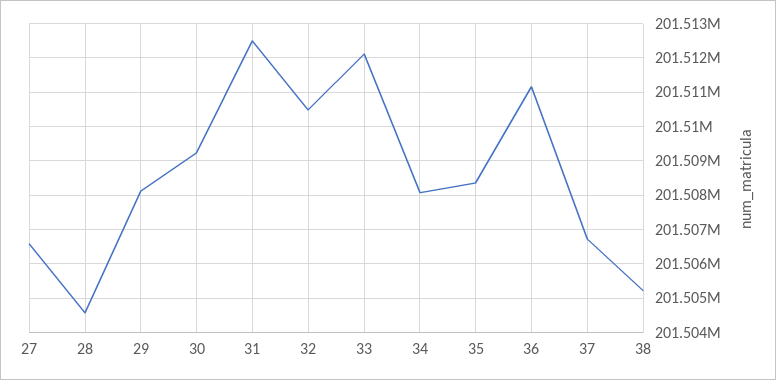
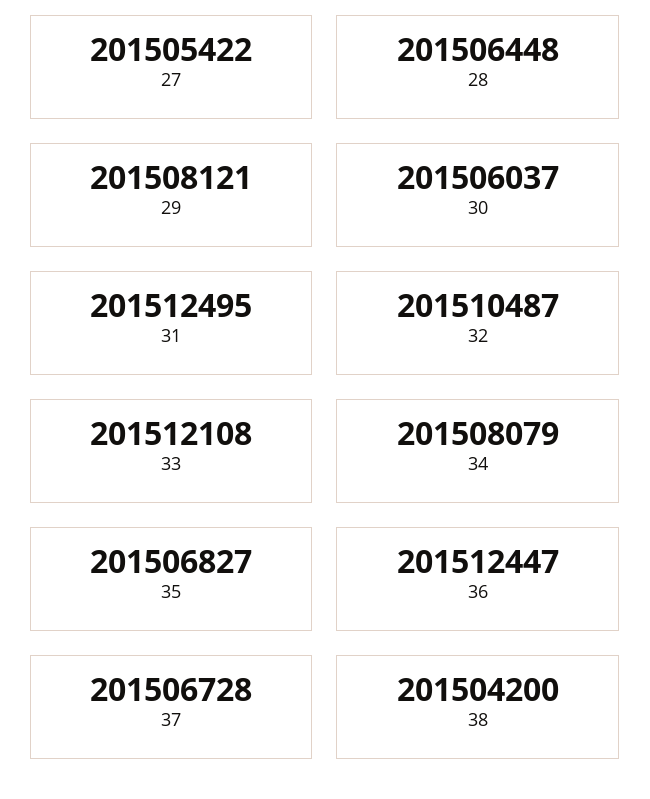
  {
-   "27": 201506600,
+   "27": 201505422,
-   "28": 201504600,
+   "28": 201506448,
    "29": 201508121,
-   "30": 201509200,
+   "30": 201506037,
    "31": 201512495,
    "32": 201510487,
    "33": 201512108,
    "34": 201508079,
-   "35": 201508400,
+   "35": 201506827,
-   "36": 201511200,
+   "36": 201512447,
    "37": 201506728,
-   "38": 201505200
+   "38": 201504200
  }

